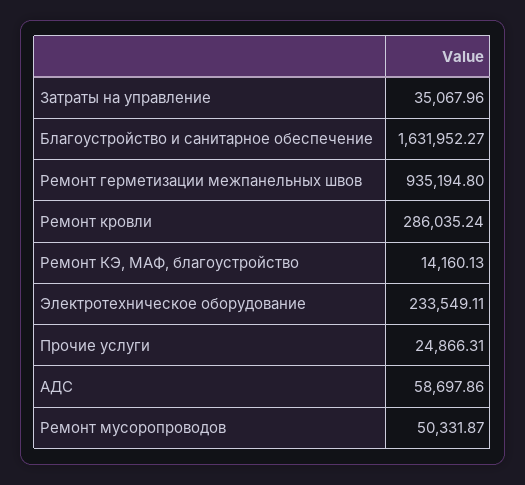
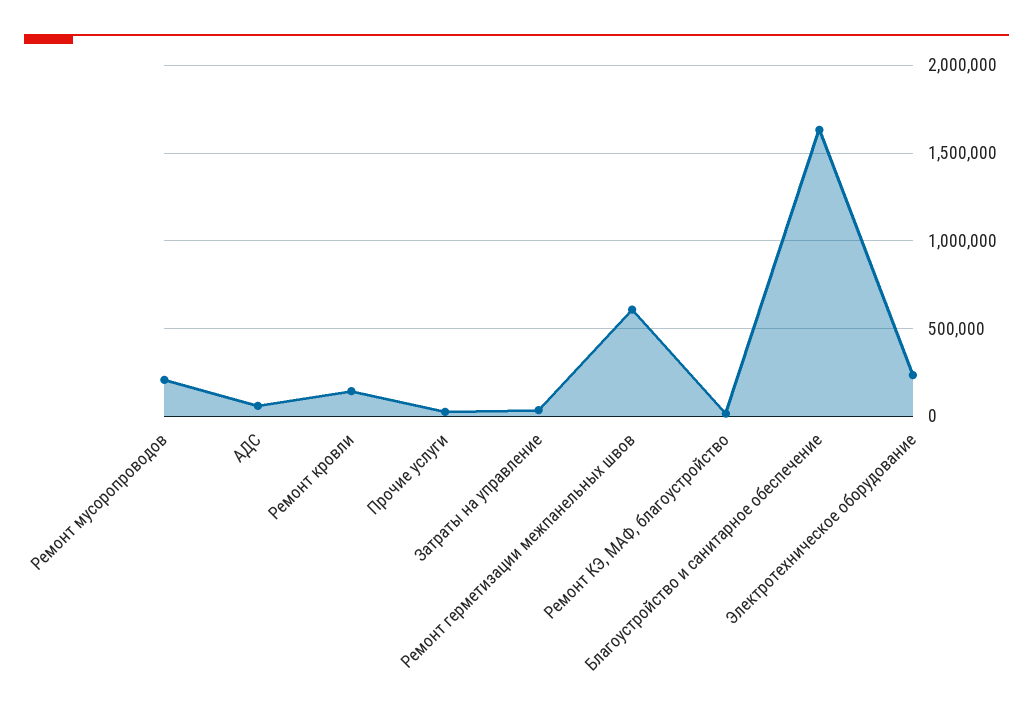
  {
    "Затраты на управление": 35067.96,
    "Благоустройство и санитарное обеспечение": 1631952.27,
-   "Ремонт герметизации межпанельных швов": 935194.8,
+   "Ремонт герметизации межпанельных швов": 600000,
-   "Ремонт кровли": 286035.24,
+   "Ремонт кровли": 150000,
    "Ремонт КЭ, МАФ, благоустройство": 14160.13,
    "Электротехническое оборудование": 233549.11,
    "Прочие услуги": 24866.31,
    "АДС": 58697.86,
-   "Ремонт мусоропроводов": 50331.87
+   "Ремонт мусоропроводов": 200000
  }

